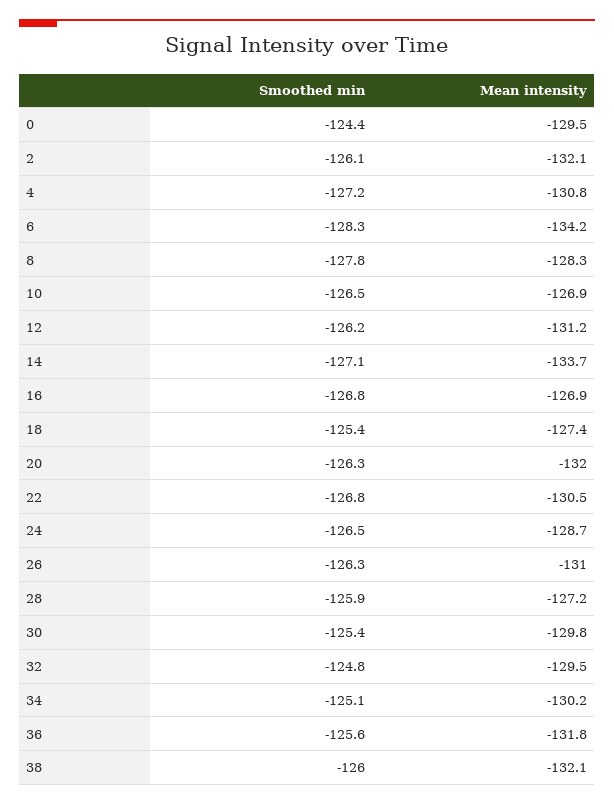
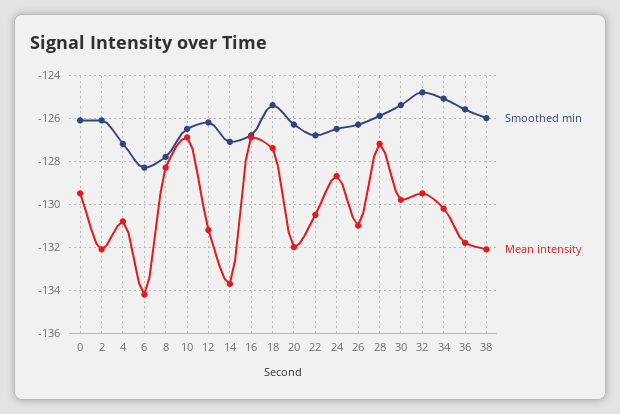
  {
    "Smoothed min": {
-     "0": -124.4,
+     "0": -126,
      "2": -126.1,
      "4": -127.2,
      "6": -128.3,
      "8": -127.8,
      "10": -126.5,
      "12": -126.2,
      "14": -127.1,
      "16": -126.8,
      "18": -125.4,
      "20": -126.3,
      "22": -126.8,
      "24": -126.5,
      "26": -126.3,
      "28": -125.9,
      "30": -125.4,
      "32": -124.8,
      "34": -125.1,
      "36": -125.6,
      "38": -126
    },
    "Mean intensity": {
      "0": -129.5,
      "2": -132.1,
      "4": -130.8,
      "6": -134.2,
      "8": -128.3,
      "10": -126.9,
      "12": -131.2,
      "14": -133.7,
      "16": -126.9,
      "18": -127.4,
      "20": -132,
      "22": -130.5,
      "24": -128.7,
      "26": -131,
      "28": -127.2,
      "30": -129.8,
      "32": -129.5,
      "34": -130.2,
      "36": -131.8,
      "38": -132.1
    }
  }

